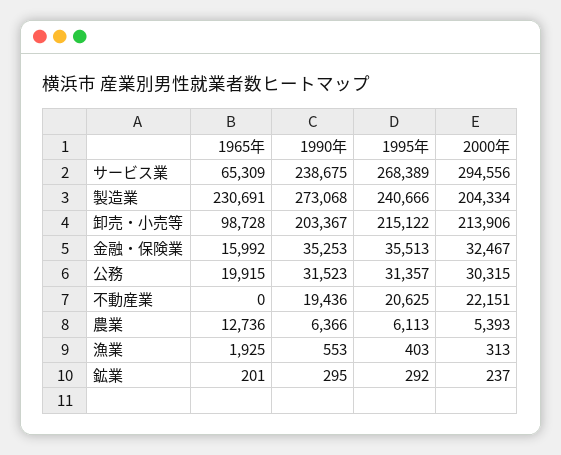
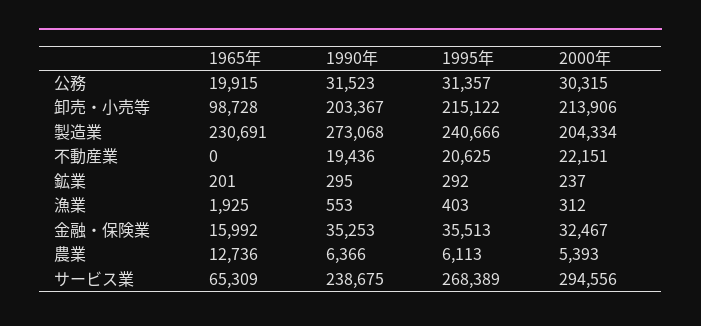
  {
    "1965年": {
      "サービス業": 65309,
      "製造業": 230691,
      "卸売・小売等": 98728,
      "金融・保険業": 15992,
      "公務": 19915,
      "不動産業": 0,
      "農業": 12736,
      "漁業": 1925,
      "鉱業": 201
    },
    "1990年": {
      "サービス業": 238675,
      "製造業": 273068,
      "卸売・小売等": 203367,
      "金融・保険業": 35253,
      "公務": 31523,
      "不動産業": 19436,
      "農業": 6366,
      "漁業": 553,
      "鉱業": 295
    },
    "1995年": {
      "サービス業": 268389,
      "製造業": 240666,
      "卸売・小売等": 215122,
      "金融・保険業": 35513,
      "公務": 31357,
      "不動産業": 20625,
      "農業": 6113,
      "漁業": 403,
      "鉱業": 292
    },
    "2000年": {
      "サービス業": 294556,
      "製造業": 204334,
      "卸売・小売等": 213906,
      "金融・保険業": 32467,
      "公務": 30315,
      "不動産業": 22151,
      "農業": 5393,
-     "漁業": 313,
+     "漁業": 312,
      "鉱業": 237
    }
  }

